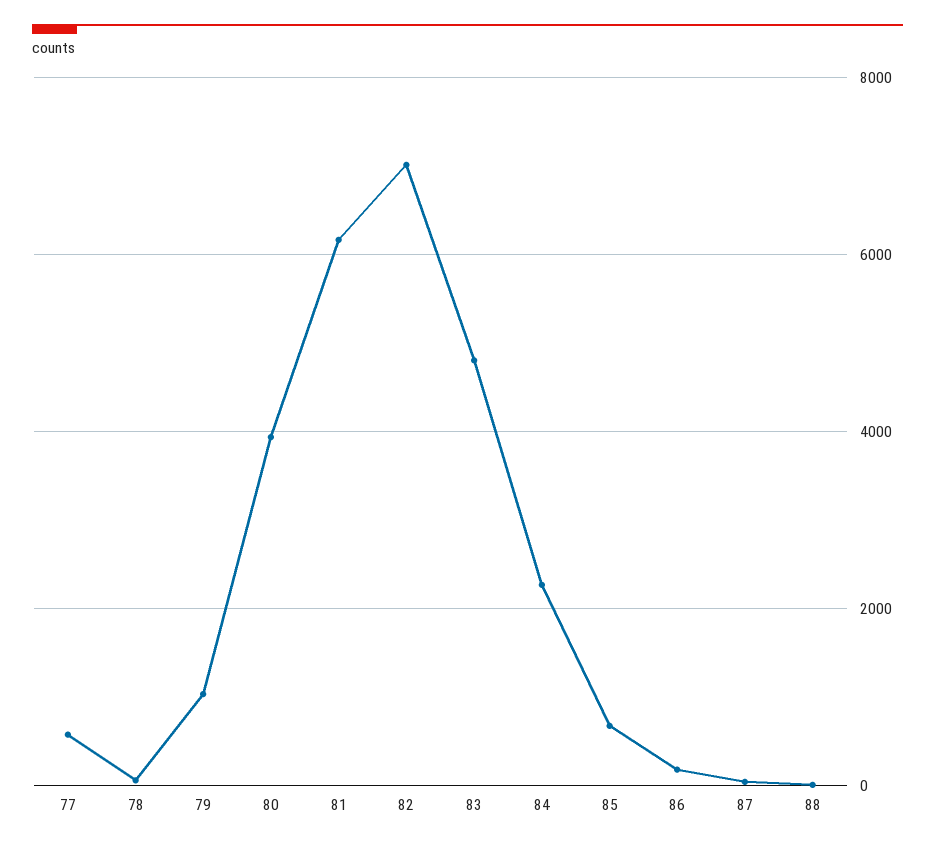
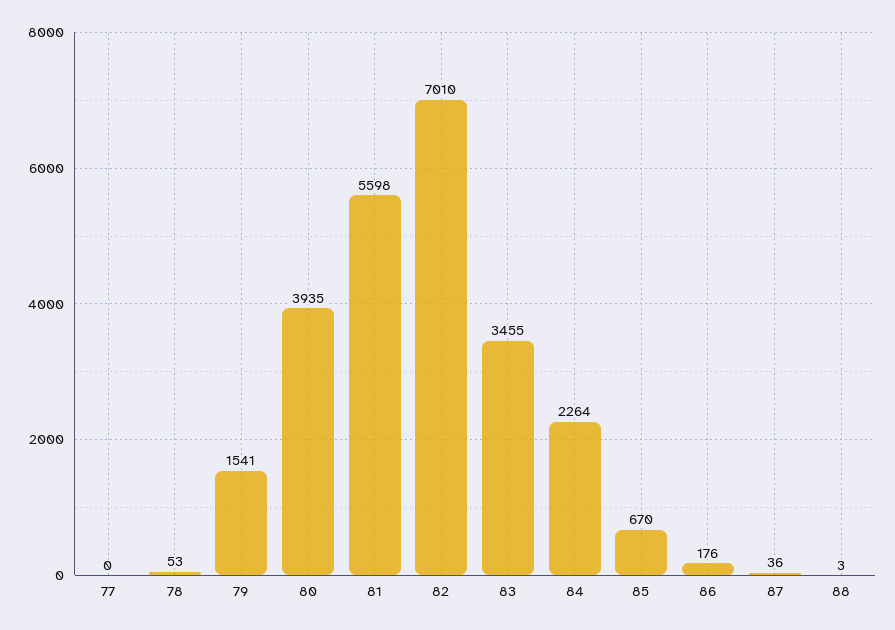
  {
-   "77": 600,
+   "77": 0,
    "78": 53,
-   "79": 1000,
+   "79": 1541,
    "80": 3935,
-   "81": 6200,
+   "81": 5598,
    "82": 7010,
-   "83": 4800,
+   "83": 3455,
    "84": 2264,
    "85": 670,
    "86": 176,
    "87": 36,
    "88": 3
  }

